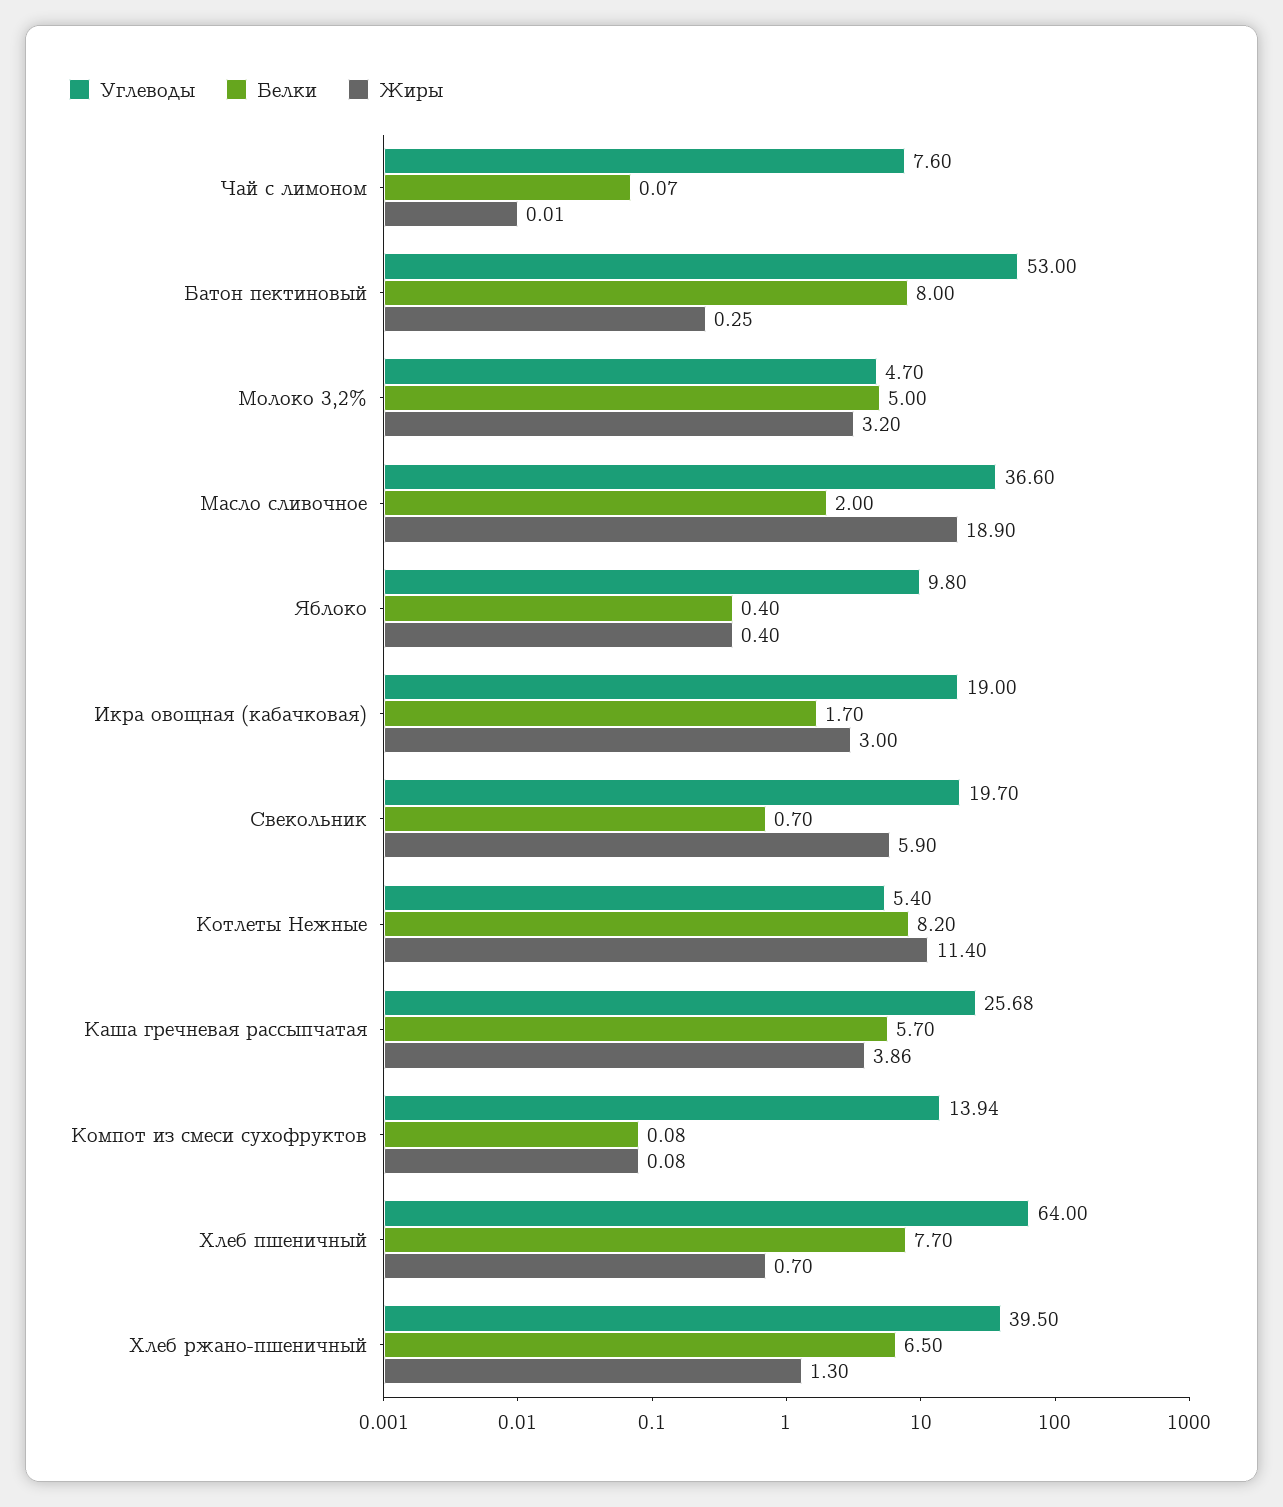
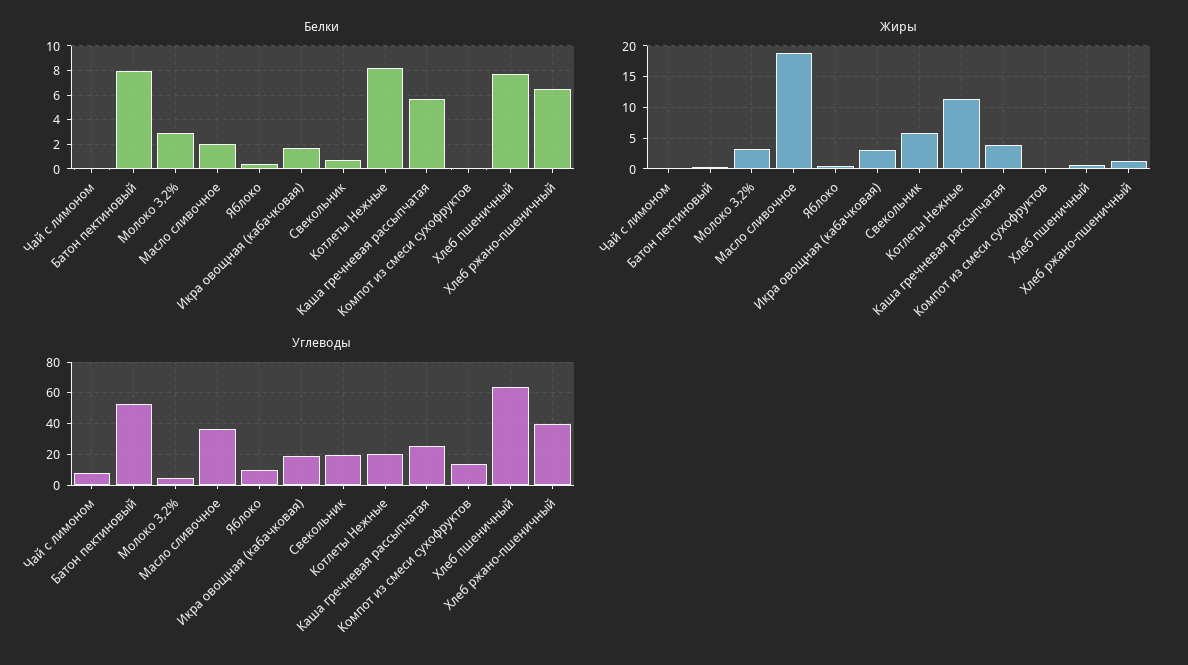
  {
    "Углеводы": {
      "Чай с лимоном": 7.6,
      "Батон пектиновый": 53,
      "Молоко 3,2%": 4.7,
      "Масло сливочное": 36.6,
      "Яблоко": 9.8,
      "Икра овощная (кабачковая)": 19,
      "Свекольник": 19.7,
-     "Котлеты Нежные": 5.4,
+     "Котлеты Нежные": 20,
      "Каша гречневая рассыпчатая": 25.68,
      "Компот из смеси сухофруктов": 13.94,
      "Хлеб пшеничный": 64,
      "Хлеб ржано-пшеничный": 39.5
    },
    "Белки": {
      "Чай с лимоном": 0.07,
      "Батон пектиновый": 8,
-     "Молоко 3,2%": 5,
+     "Молоко 3,2%": 3,
      "Масло сливочное": 2,
      "Яблоко": 0.4,
      "Икра овощная (кабачковая)": 1.7,
      "Свекольник": 0.7,
      "Котлеты Нежные": 8.2,
      "Каша гречневая рассыпчатая": 5.7,
      "Компот из смеси сухофруктов": 0.08,
      "Хлеб пшеничный": 7.7,
      "Хлеб ржано-пшеничный": 6.5
    },
    "Жиры": {
      "Чай с лимоном": 0.01,
      "Батон пектиновый": 0.25,
      "Молоко 3,2%": 3.2,
      "Масло сливочное": 18.9,
      "Яблоко": 0.4,
      "Икра овощная (кабачковая)": 3,
      "Свекольник": 5.9,
      "Котлеты Нежные": 11.4,
      "Каша гречневая рассыпчатая": 3.86,
      "Компот из смеси сухофруктов": 0.08,
      "Хлеб пшеничный": 0.7,
      "Хлеб ржано-пшеничный": 1.3
    }
  }

